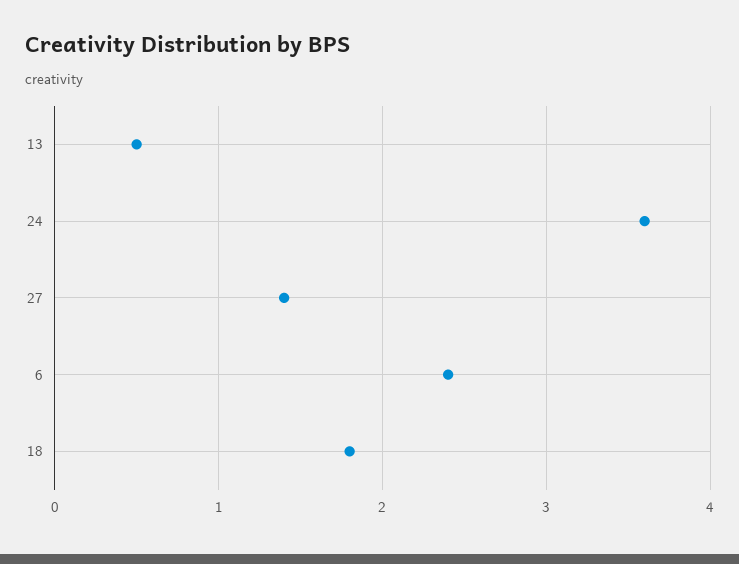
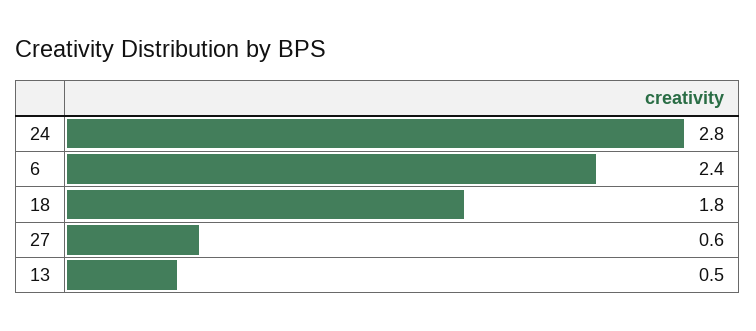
  {
    "13": 0.5,
-   "24": 3.6,
+   "24": 2.8,
-   "27": 1.4,
+   "27": 0.6,
    "6": 2.4,
    "18": 1.8
  }

